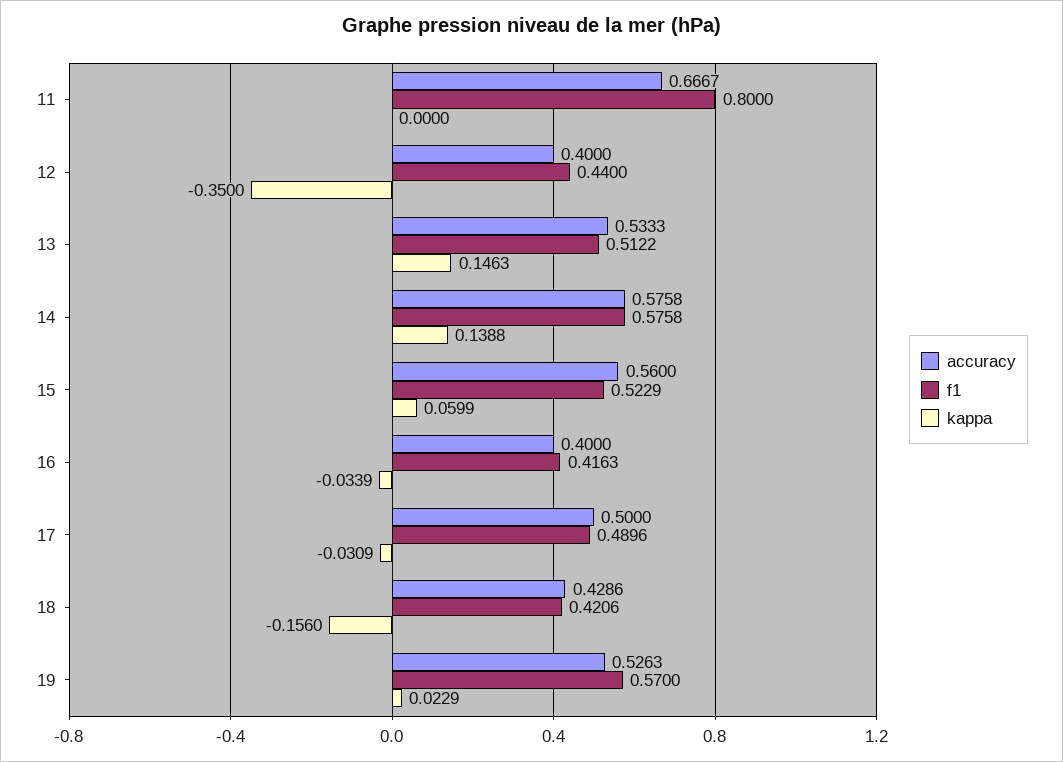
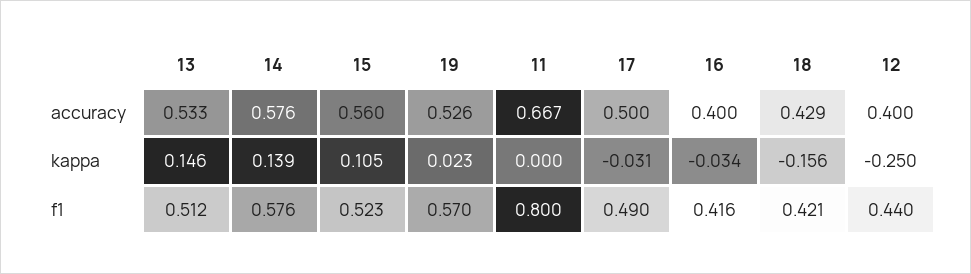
  {
    "accuracy": {
      "11": 0.6667,
      "12": 0.4,
      "13": 0.5333,
      "14": 0.5758,
      "15": 0.56,
      "16": 0.4,
      "17": 0.5,
      "18": 0.4286,
      "19": 0.5263
    },
    "f1": {
      "11": 0.8,
      "12": 0.44,
      "13": 0.5122,
      "14": 0.5758,
      "15": 0.5229,
      "16": 0.4163,
      "17": 0.4896,
      "18": 0.4206,
      "19": 0.57
    },
    "kappa": {
      "11": 0,
-     "12": -0.35,
+     "12": -0.25,
      "13": 0.1463,
      "14": 0.1388,
-     "15": 0.0599,
+     "15": 0.105,
      "16": -0.0339,
      "17": -0.0309,
      "18": -0.156,
      "19": 0.0229
    }
  }

